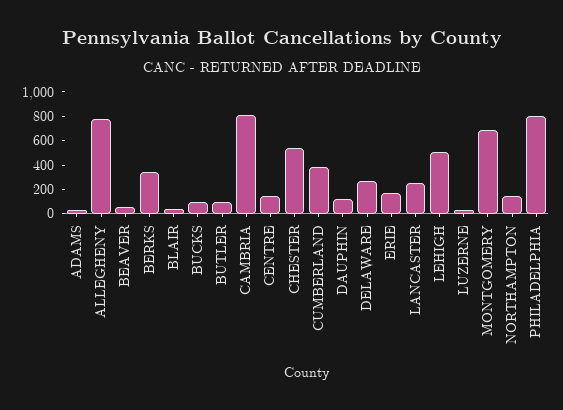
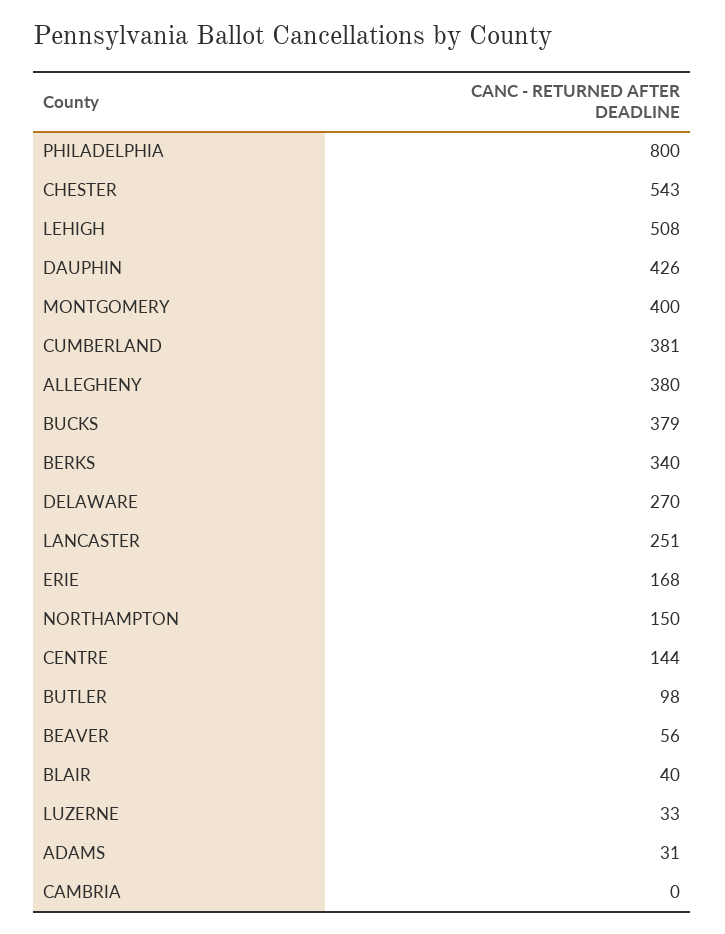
  {
    "ADAMS": 31,
-   "ALLEGHENY": 800,
+   "ALLEGHENY": 380,
    "BEAVER": 56,
    "BERKS": 340,
    "BLAIR": 40,
-   "BUCKS": 100,
+   "BUCKS": 379,
    "BUTLER": 98,
-   "CAMBRIA": 800,
+   "CAMBRIA": 0,
    "CENTRE": 144,
    "CHESTER": 543,
    "CUMBERLAND": 381,
-   "DAUPHIN": 100,
+   "DAUPHIN": 426,
    "DELAWARE": 270,
    "ERIE": 168,
    "LANCASTER": 251,
    "LEHIGH": 508,
    "LUZERNE": 33,
-   "MONTGOMERY": 700,
+   "MONTGOMERY": 400,
    "NORTHAMPTON": 150,
    "PHILADELPHIA": 800
  }

